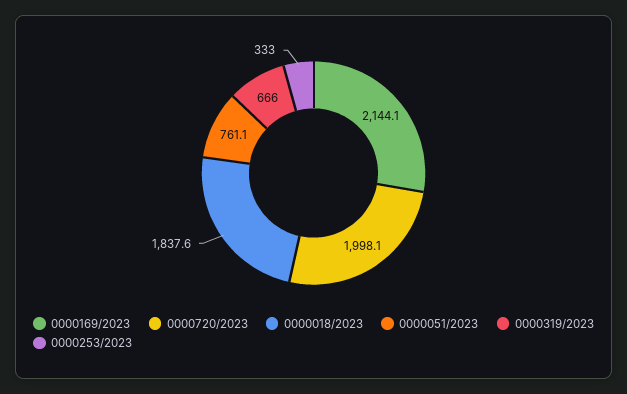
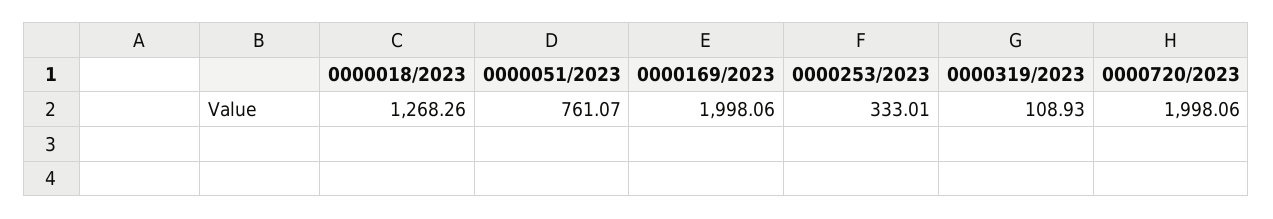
  {
-   "0000169/2023": 2144.1,
+   "0000169/2023": 1998.06,
    "0000720/2023": 1998.06,
-   "0000018/2023": 1837.6,
+   "0000018/2023": 1268.26,
    "0000051/2023": 761.07,
-   "0000319/2023": 666,
+   "0000319/2023": 108.93,
    "0000253/2023": 333.01
  }

